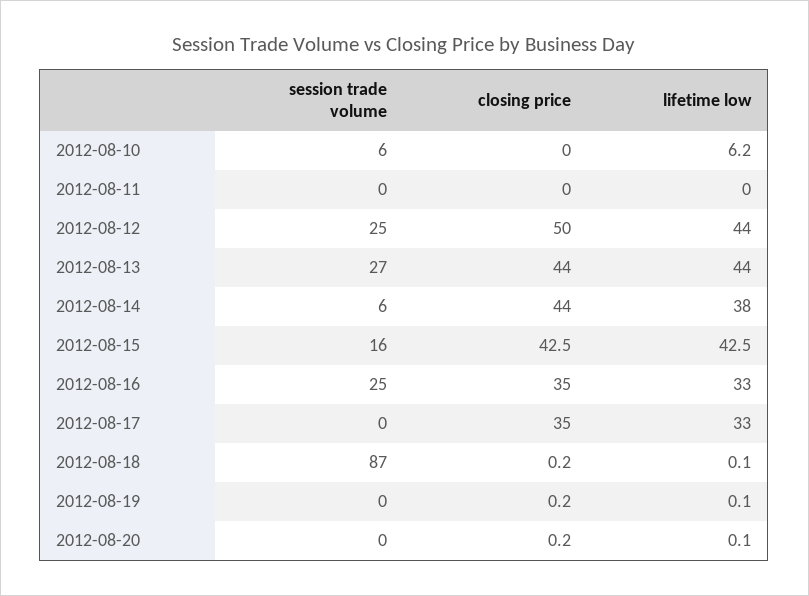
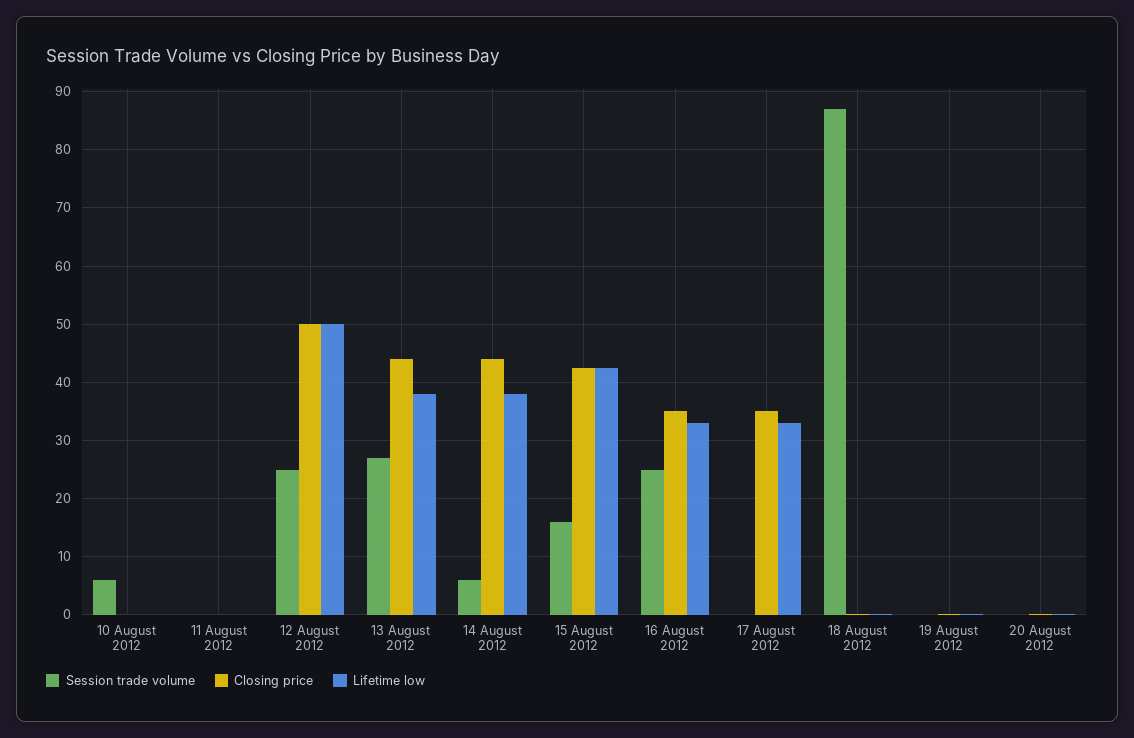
  {
    "session trade volume": {
      "2012-08-10": 6,
      "2012-08-11": 0,
      "2012-08-12": 25,
      "2012-08-13": 27,
      "2012-08-14": 6,
      "2012-08-15": 16,
      "2012-08-16": 25,
      "2012-08-17": 0,
      "2012-08-18": 87,
      "2012-08-19": 0,
      "2012-08-20": 0
    },
    "closing price": {
      "2012-08-10": 0,
      "2012-08-11": 0,
      "2012-08-12": 50,
      "2012-08-13": 44,
      "2012-08-14": 44,
      "2012-08-15": 42.5,
      "2012-08-16": 35,
      "2012-08-17": 35,
      "2012-08-18": 0.2,
      "2012-08-19": 0.2,
      "2012-08-20": 0.2
    },
    "lifetime low": {
-     "2012-08-10": 6.2,
+     "2012-08-10": 0,
      "2012-08-11": 0,
-     "2012-08-12": 44,
+     "2012-08-12": 50,
-     "2012-08-13": 44,
+     "2012-08-13": 38,
      "2012-08-14": 38,
      "2012-08-15": 42.5,
      "2012-08-16": 33,
      "2012-08-17": 33,
      "2012-08-18": 0.1,
      "2012-08-19": 0.1,
      "2012-08-20": 0.1
    }
  }

